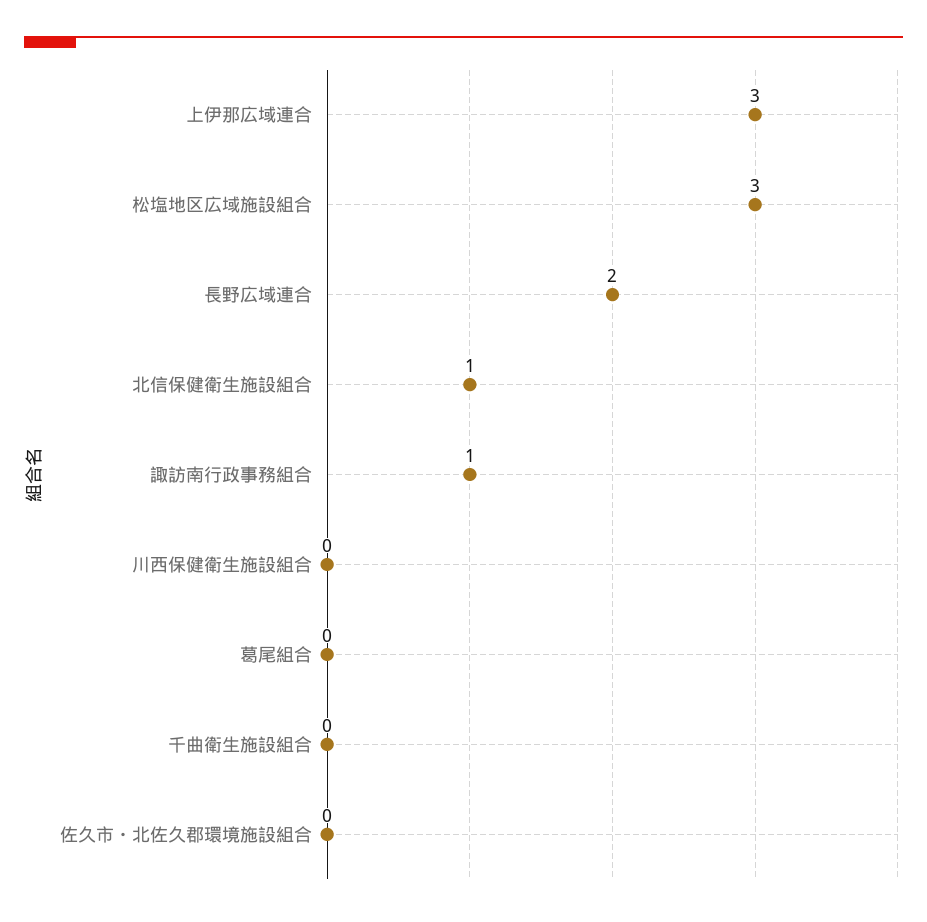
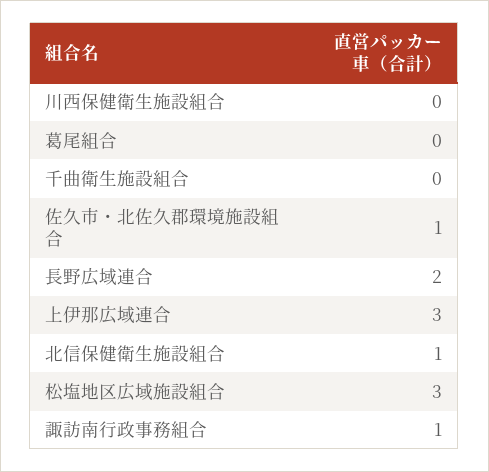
  {
    "上伊那広域連合": 3,
    "松塩地区広域施設組合": 3,
    "長野広域連合": 2,
    "北信保健衛生施設組合": 1,
    "諏訪南行政事務組合": 1,
    "川西保健衛生施設組合": 0,
    "葛尾組合": 0,
    "千曲衛生施設組合": 0,
-   "佐久市・北佐久郡環境施設組合": 0
+   "佐久市・北佐久郡環境施設組合": 1
  }

